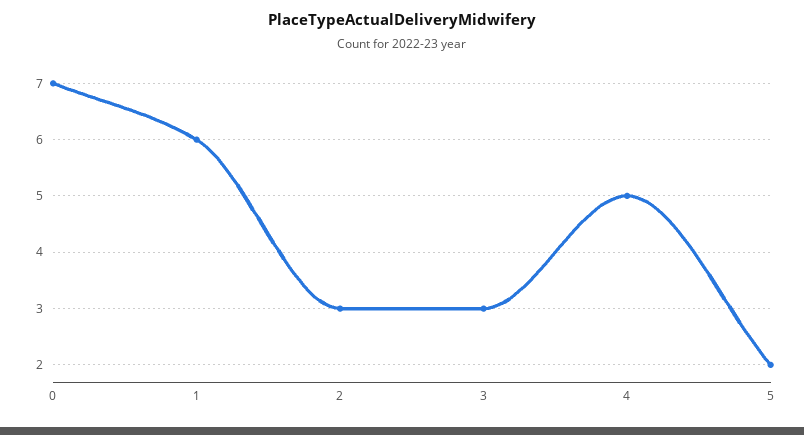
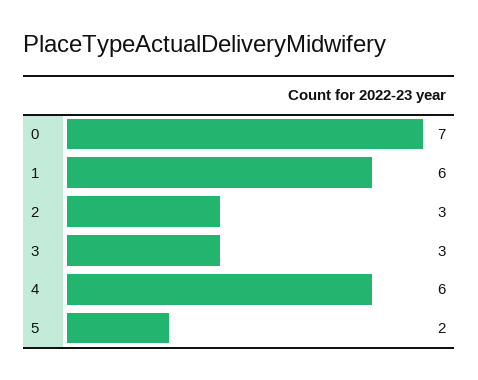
  {
    "0": 7,
    "1": 6,
    "2": 3,
    "3": 3,
-   "4": 5,
+   "4": 6,
    "5": 2
  }

